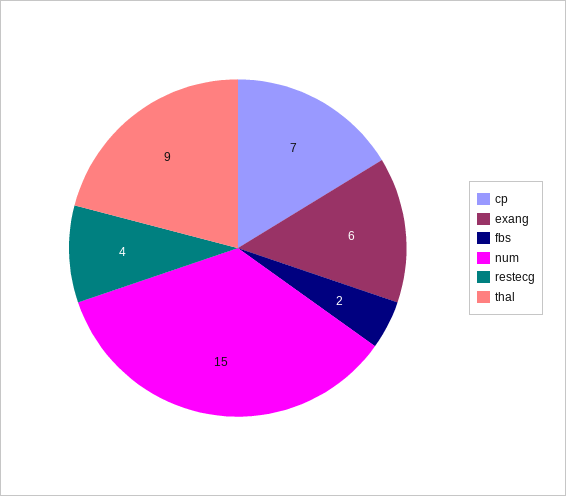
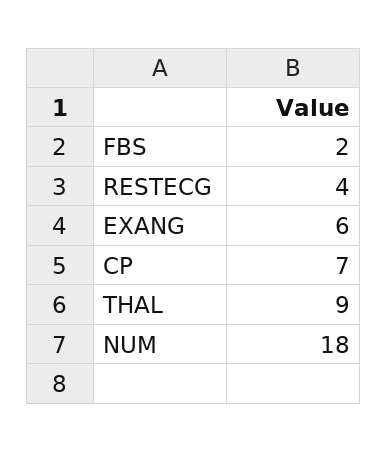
  {
    "cp": 7,
    "exang": 6,
    "fbs": 2,
-   "num": 15,
+   "num": 18,
    "restecg": 4,
    "thal": 9
  }

